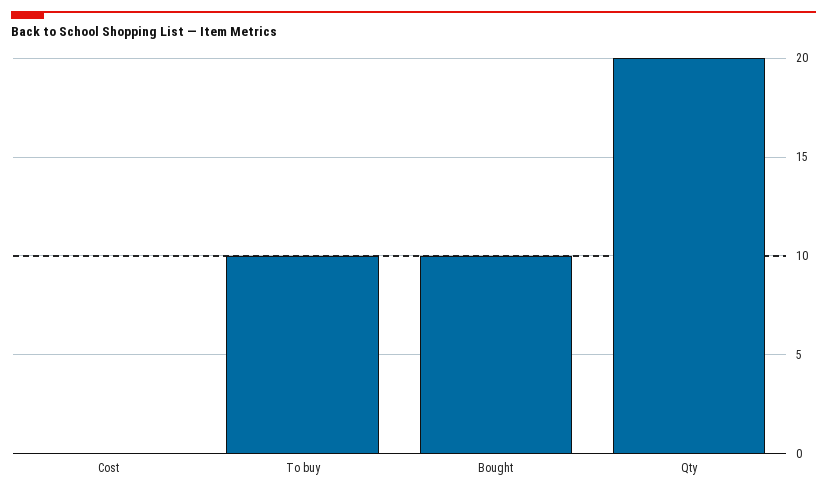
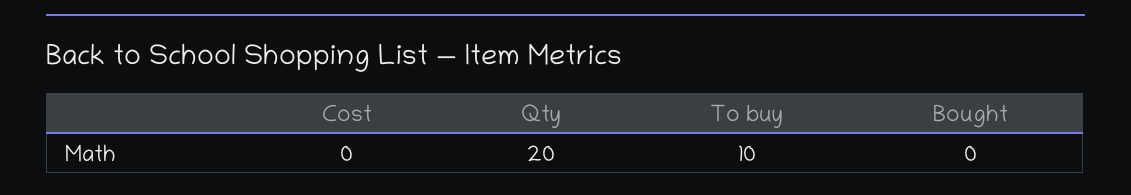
  {
    "Cost": 0,
    "To buy": 10,
-   "Bought": 10,
+   "Bought": 0,
    "Qty": 20
  }

